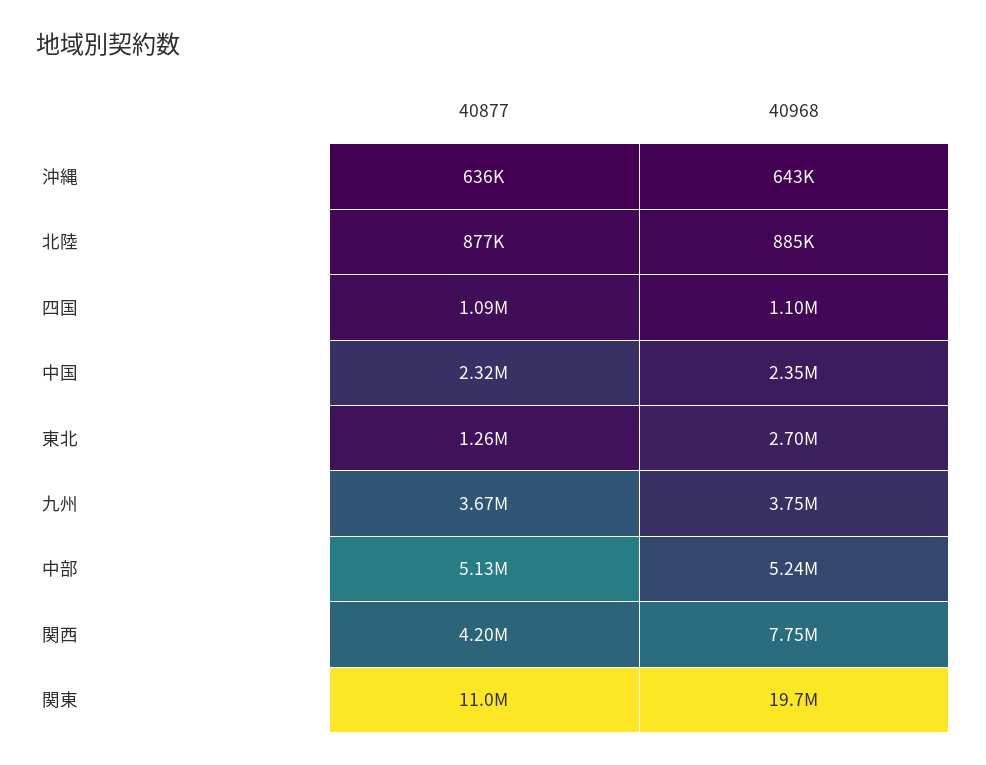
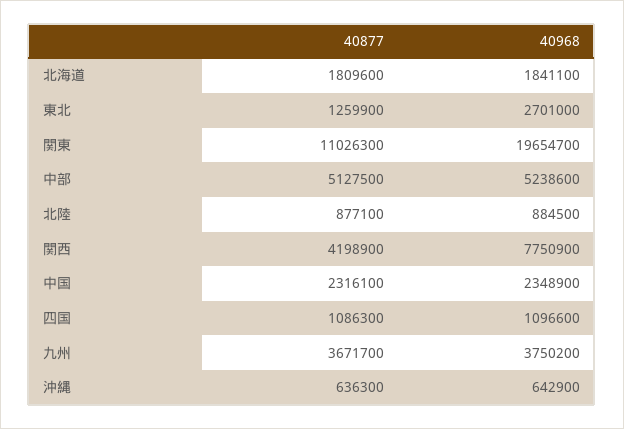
  {
    "40877": {
      "沖縄": 636300,
      "北陸": 877100,
      "四国": 1086300,
      "中国": 2316100,
      "東北": 1259900,
      "九州": 3671700,
      "中部": 5127500,
      "関西": 4198900,
-     "関東": 11026300
+     "関東": 11026300,
+     "北海道": 1809600
    },
    "40968": {
      "沖縄": 642900,
      "北陸": 884500,
      "四国": 1096600,
      "中国": 2348900,
      "東北": 2701000,
      "九州": 3750200,
      "中部": 5238600,
      "関西": 7750900,
-     "関東": 19654700
+     "関東": 19654700,
+     "北海道": 1841100
    }
  }

